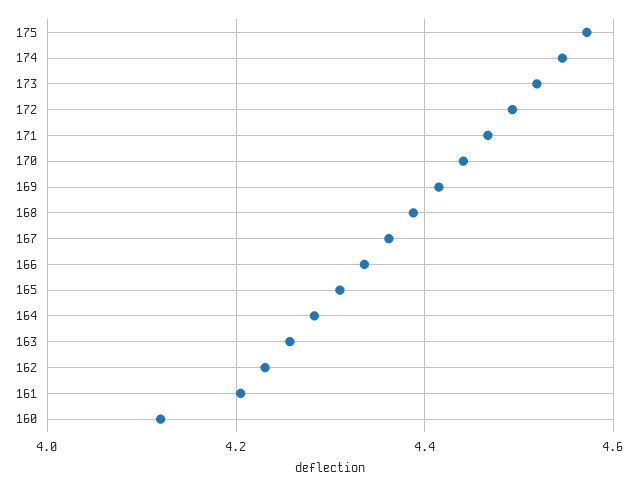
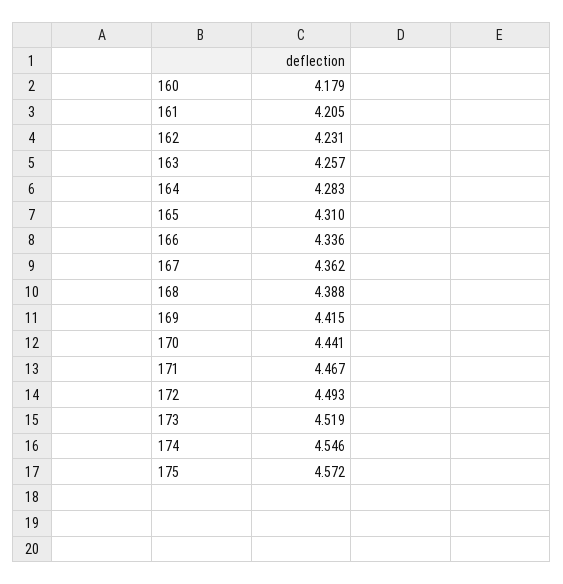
  {
    "175": 4.572,
    "174": 4.546,
    "173": 4.519,
    "172": 4.493,
    "171": 4.467,
    "170": 4.441,
    "169": 4.415,
    "168": 4.388,
    "167": 4.362,
    "166": 4.336,
    "165": 4.31,
    "164": 4.283,
    "163": 4.257,
    "162": 4.231,
    "161": 4.205,
-   "160": 4.12
+   "160": 4.179
  }

